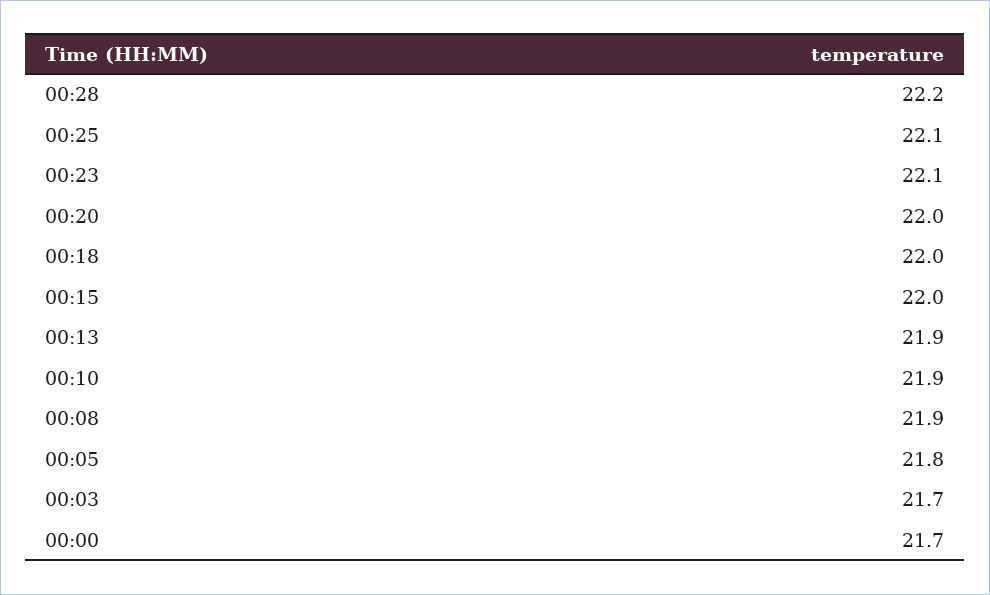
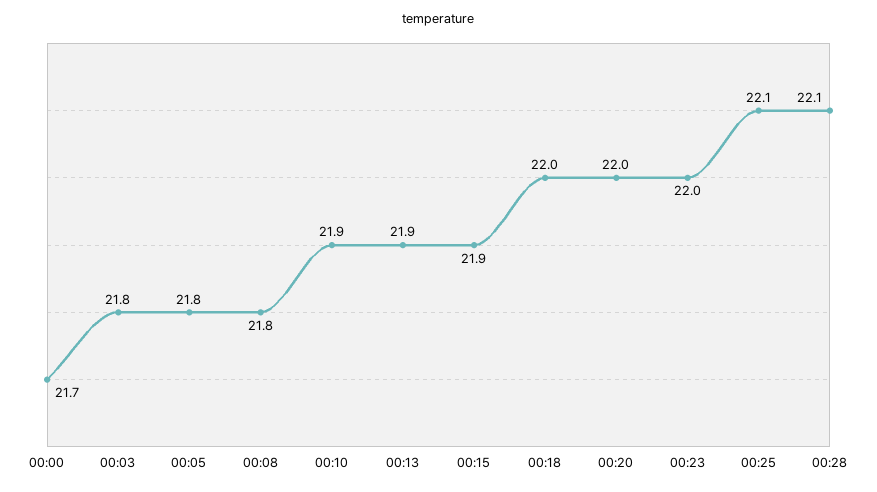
  {
-   "00:28": 22.2,
+   "00:28": 22.1,
    "00:25": 22.1,
-   "00:23": 22.1,
+   "00:23": 22,
    "00:20": 22,
    "00:18": 22,
-   "00:15": 22,
+   "00:15": 21.9,
    "00:13": 21.9,
    "00:10": 21.9,
-   "00:08": 21.9,
+   "00:08": 21.8,
    "00:05": 21.8,
-   "00:03": 21.7,
+   "00:03": 21.8,
    "00:00": 21.7
  }

